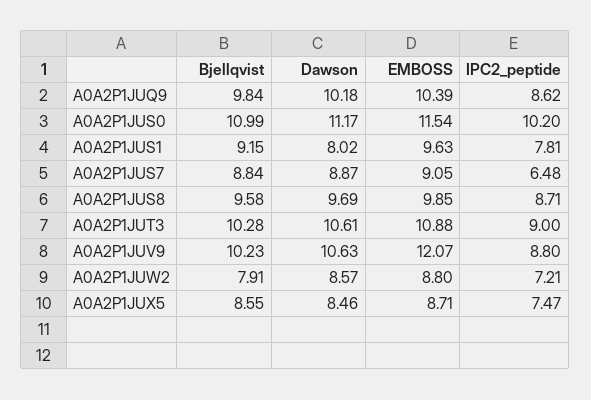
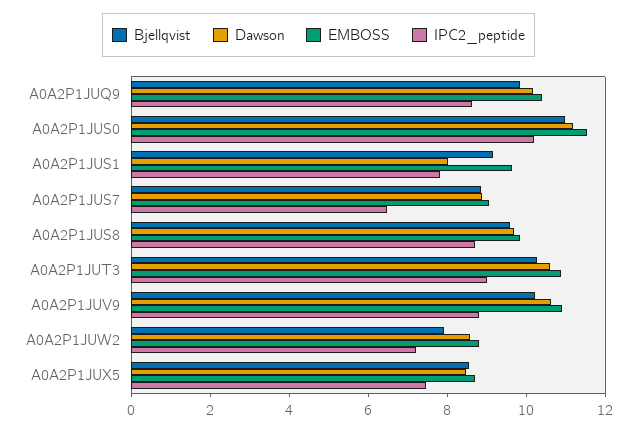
  {
    "Bjellqvist": {
      "A0A2P1JUQ9": 9.84,
      "A0A2P1JUS0": 10.99,
      "A0A2P1JUS1": 9.15,
      "A0A2P1JUS7": 8.84,
      "A0A2P1JUS8": 9.58,
      "A0A2P1JUT3": 10.28,
      "A0A2P1JUV9": 10.23,
      "A0A2P1JUW2": 7.91,
      "A0A2P1JUX5": 8.55
    },
    "Dawson": {
      "A0A2P1JUQ9": 10.18,
      "A0A2P1JUS0": 11.17,
      "A0A2P1JUS1": 8.02,
      "A0A2P1JUS7": 8.87,
      "A0A2P1JUS8": 9.69,
      "A0A2P1JUT3": 10.61,
      "A0A2P1JUV9": 10.63,
      "A0A2P1JUW2": 8.57,
      "A0A2P1JUX5": 8.46
    },
    "EMBOSS": {
      "A0A2P1JUQ9": 10.39,
      "A0A2P1JUS0": 11.54,
      "A0A2P1JUS1": 9.63,
      "A0A2P1JUS7": 9.05,
      "A0A2P1JUS8": 9.85,
      "A0A2P1JUT3": 10.88,
-     "A0A2P1JUV9": 12.07,
+     "A0A2P1JUV9": 11,
      "A0A2P1JUW2": 8.8,
      "A0A2P1JUX5": 8.71
    },
    "IPC2_peptide": {
      "A0A2P1JUQ9": 8.62,
      "A0A2P1JUS0": 10.2,
      "A0A2P1JUS1": 7.81,
      "A0A2P1JUS7": 6.48,
      "A0A2P1JUS8": 8.71,
      "A0A2P1JUT3": 9,
      "A0A2P1JUV9": 8.8,
      "A0A2P1JUW2": 7.21,
      "A0A2P1JUX5": 7.47
    }
  }

